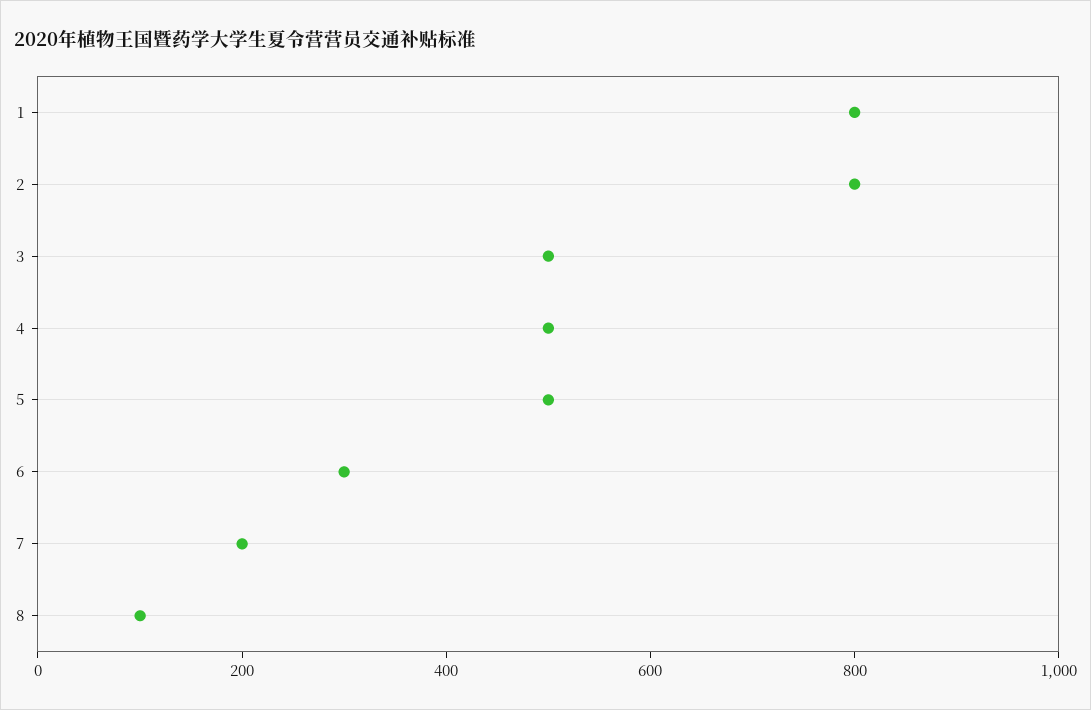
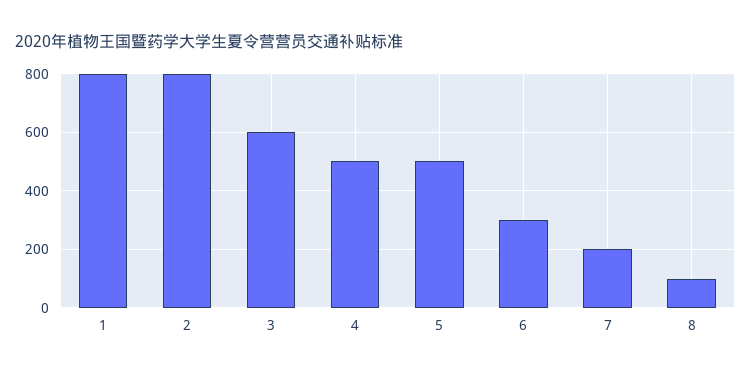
  {
    "1": 800,
    "2": 800,
-   "3": 500,
+   "3": 600,
    "4": 500,
    "5": 500,
    "6": 300,
    "7": 200,
    "8": 100
  }

